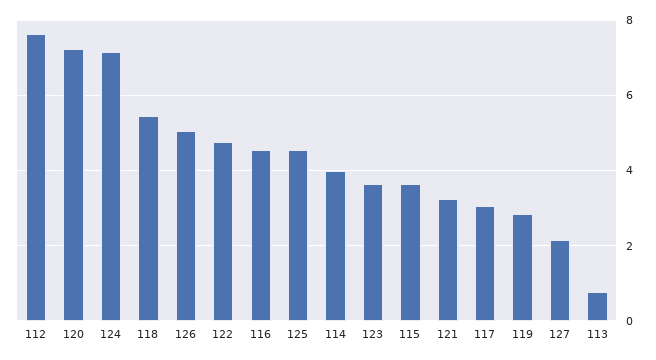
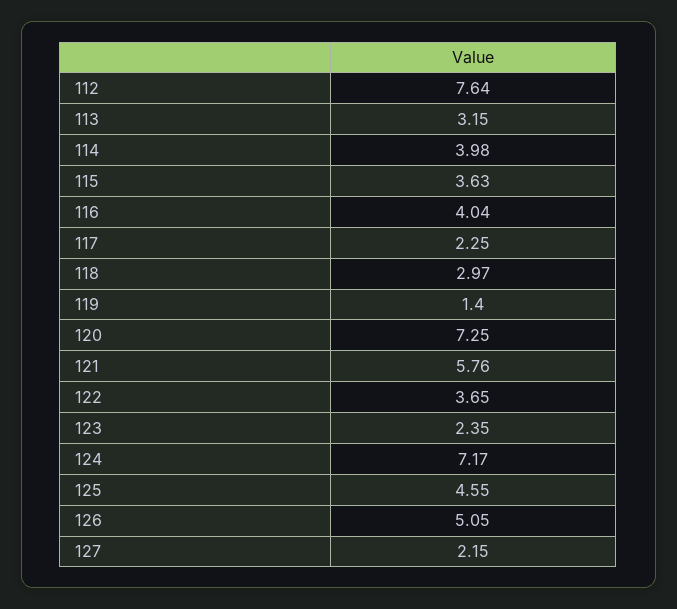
  {
    "112": 7.64,
    "120": 7.25,
    "124": 7.17,
-   "118": 5.4,
+   "118": 2.97,
    "126": 5.05,
-   "122": 4.8,
+   "122": 3.65,
-   "116": 4.6,
+   "116": 4.04,
    "125": 4.55,
    "114": 3.98,
-   "123": 3.6,
+   "123": 2.35,
    "115": 3.63,
-   "121": 3.2,
+   "121": 5.76,
-   "117": 3,
+   "117": 2.25,
-   "119": 2.8,
+   "119": 1.4,
    "127": 2.15,
-   "113": 0.8
+   "113": 3.15
  }

